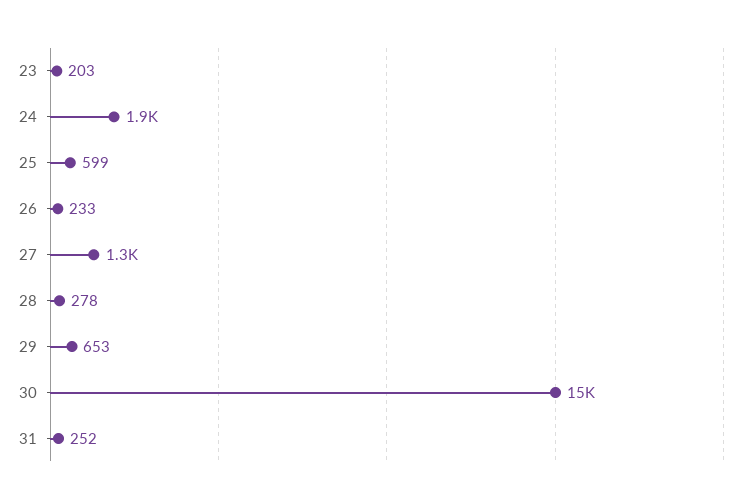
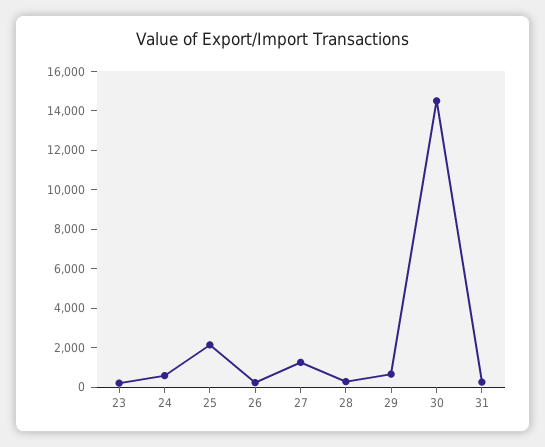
  {
    "23": 203,
-   "24": 1900,
+   "24": 500,
-   "25": 599,
+   "25": 2000,
    "26": 233,
    "27": 1300,
    "28": 278,
    "29": 653,
    "30": 15000,
    "31": 252
  }

